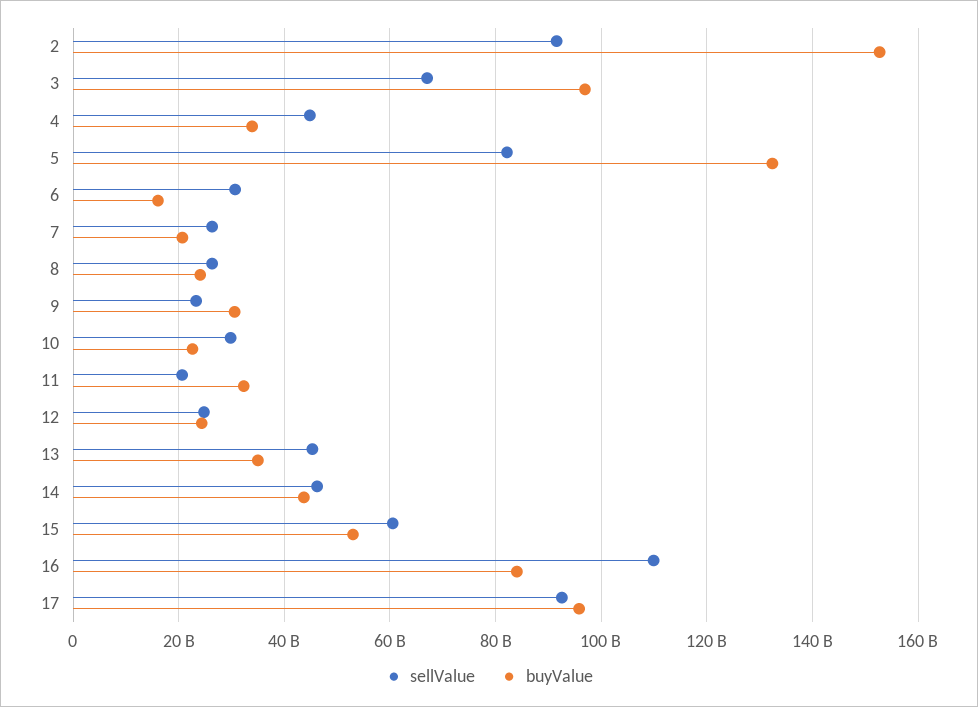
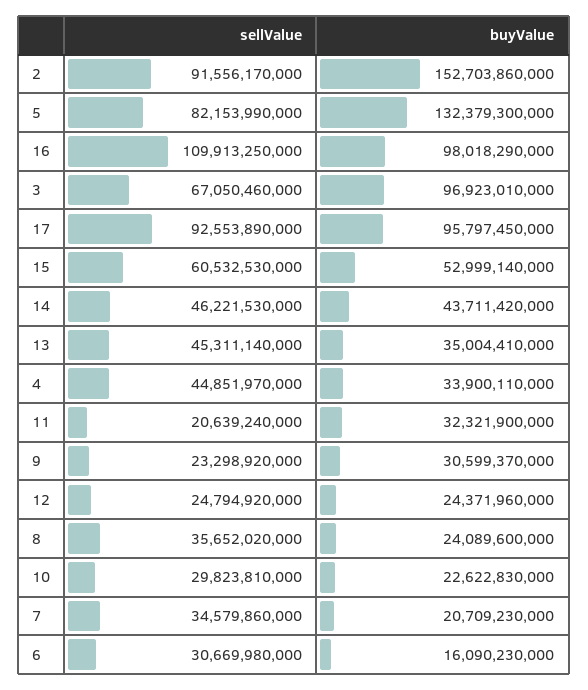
  {
    "sellValue": {
      "2": 91556170000,
      "3": 67050460000,
      "4": 44851970000,
      "5": 82153990000,
      "6": 30669980000,
-     "7": 26000000000,
+     "7": 34579860000,
-     "8": 26000000000,
+     "8": 35652020000,
      "9": 23298920000,
      "10": 29823810000,
      "11": 20639240000,
      "12": 24794920000,
      "13": 45311140000,
      "14": 46221530000,
      "15": 60532530000,
      "16": 109913250000,
      "17": 92553890000
    },
    "buyValue": {
      "2": 152703860000,
      "3": 96923010000,
      "4": 33900110000,
      "5": 132379300000,
      "6": 16090230000,
      "7": 20709230000,
      "8": 24089600000,
      "9": 30599370000,
      "10": 22622830000,
      "11": 32321900000,
      "12": 24371960000,
      "13": 35004410000,
      "14": 43711420000,
      "15": 52999140000,
-     "16": 84000000000,
+     "16": 98018290000,
      "17": 95797450000
    }
  }

